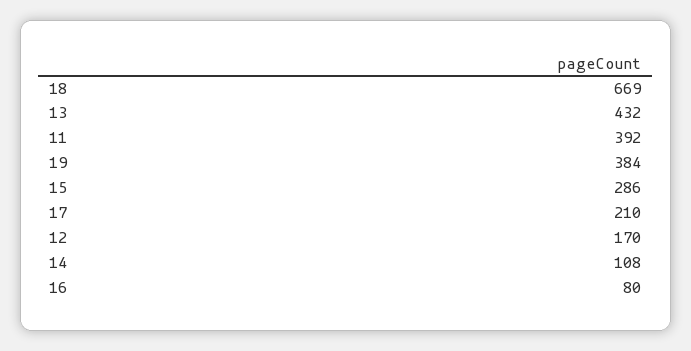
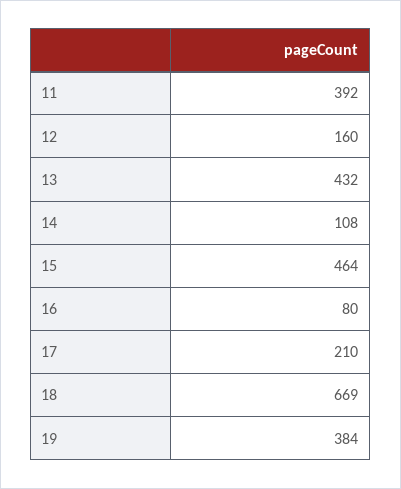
  {
    "18": 669,
    "13": 432,
    "11": 392,
    "19": 384,
-   "15": 286,
+   "15": 464,
    "17": 210,
-   "12": 170,
+   "12": 160,
    "14": 108,
    "16": 80
  }

